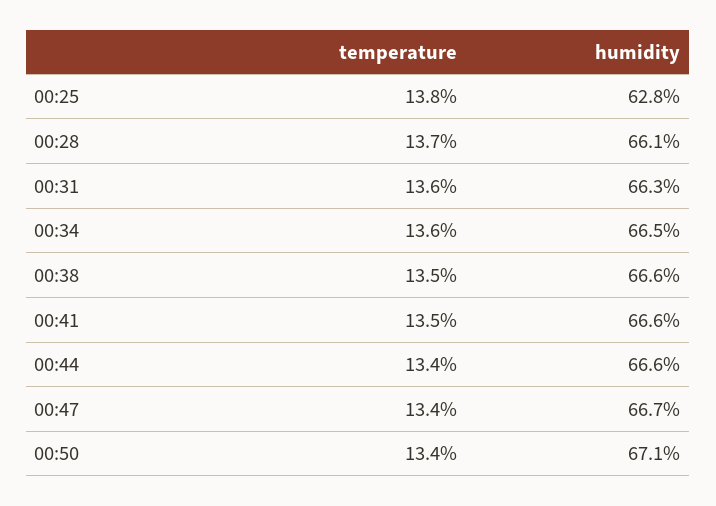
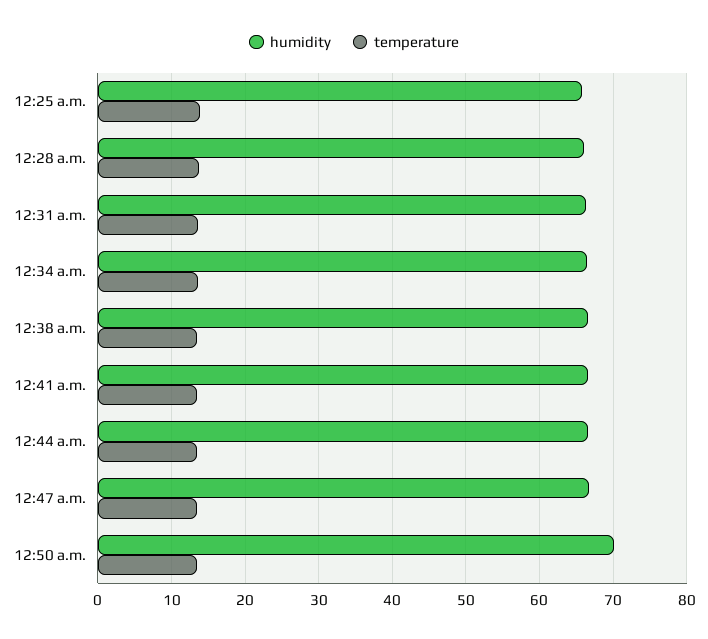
  {
    "temperature": {
      "00:25": 13.8,
      "00:28": 13.7,
      "00:31": 13.6,
      "00:34": 13.6,
      "00:38": 13.5,
      "00:41": 13.5,
      "00:44": 13.4,
      "00:47": 13.4,
      "00:50": 13.4
    },
    "humidity": {
-     "00:25": 62.8,
+     "00:25": 66,
      "00:28": 66.1,
      "00:31": 66.3,
      "00:34": 66.5,
      "00:38": 66.6,
      "00:41": 66.6,
      "00:44": 66.6,
      "00:47": 66.7,
-     "00:50": 67.1
+     "00:50": 70
    }
  }

